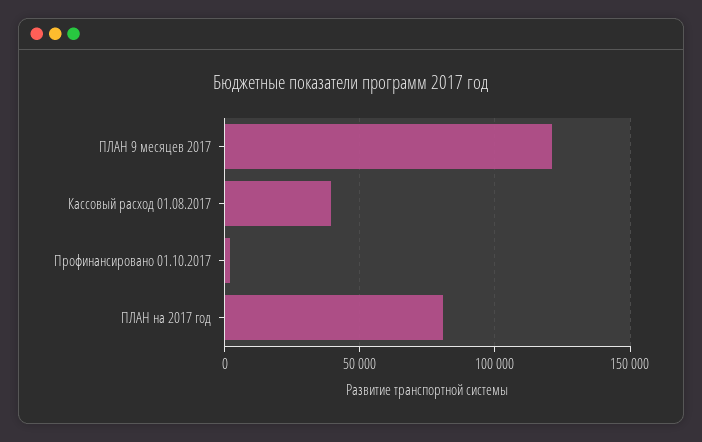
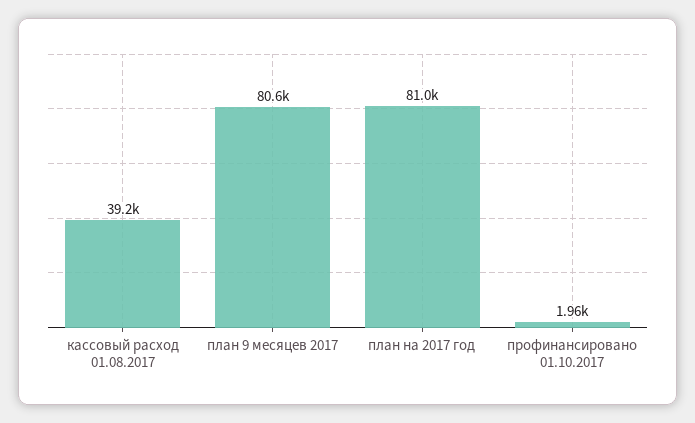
  {
-   "ПЛАН 9 месяцев 2017": 120000,
+   "ПЛАН 9 месяцев 2017": 80600,
    "Кассовый расход 01.08.2017": 39200,
    "Профинансировано 01.10.2017": 1960,
    "ПЛАН на 2017 год": 81000
  }

